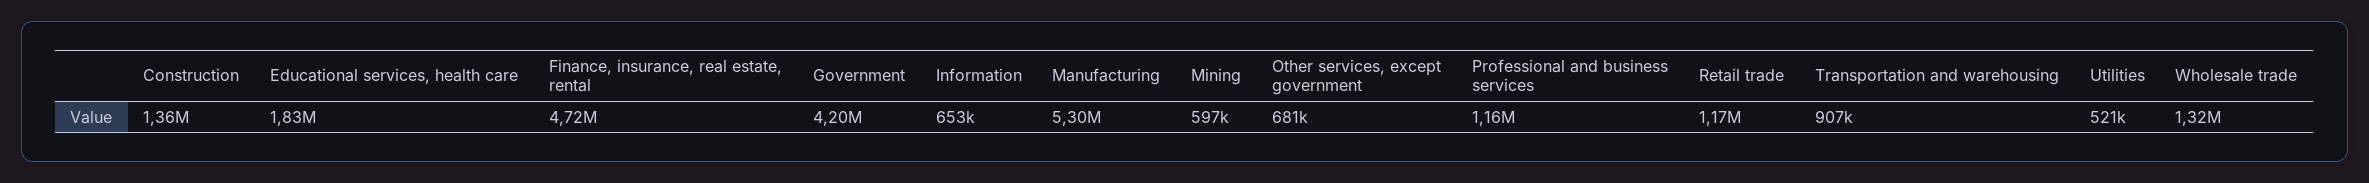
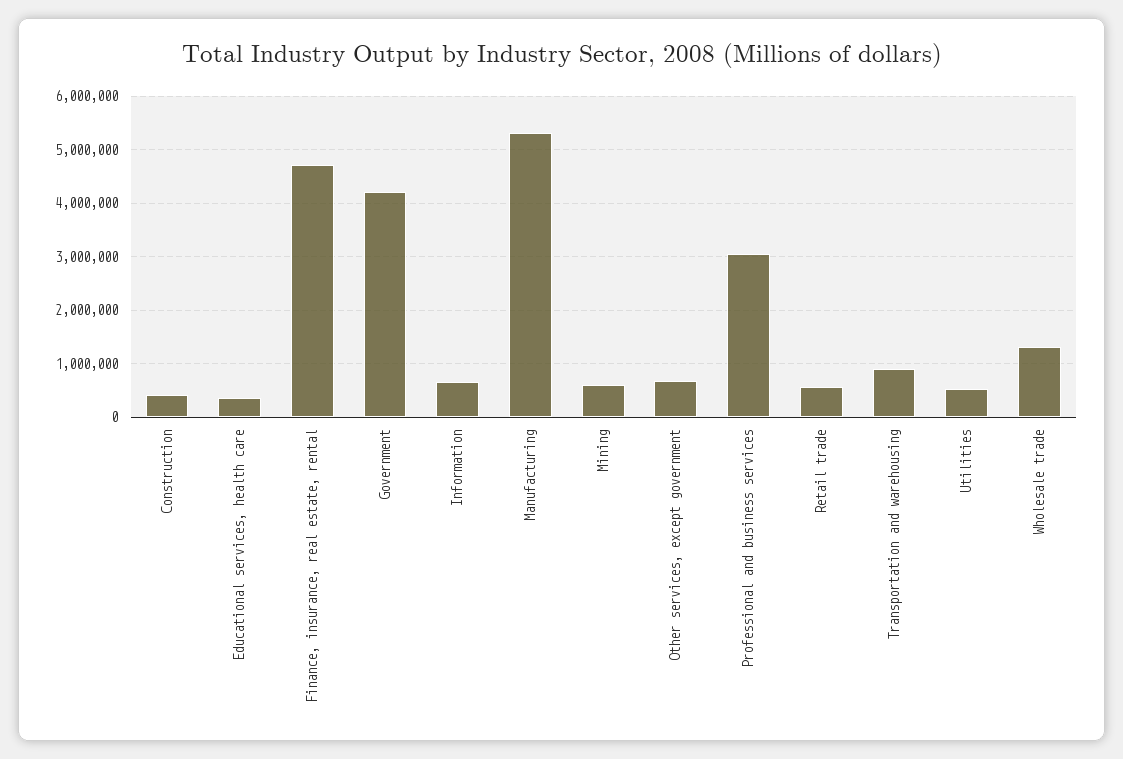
  {
-   "Construction": 1360000,
+   "Construction": 400000,
-   "Educational services, health care": 1830000,
+   "Educational services, health care": 400000,
    "Finance, insurance, real estate, rental": 4720000,
    "Government": 4200000,
    "Information": 653000,
    "Manufacturing": 5300000,
    "Mining": 597000,
    "Other services, except government": 681000,
-   "Professional and business services": 1160000,
+   "Professional and business services": 3000000,
-   "Retail trade": 1170000,
+   "Retail trade": 600000,
    "Transportation and warehousing": 907000,
    "Utilities": 521000,
    "Wholesale trade": 1320000
  }

